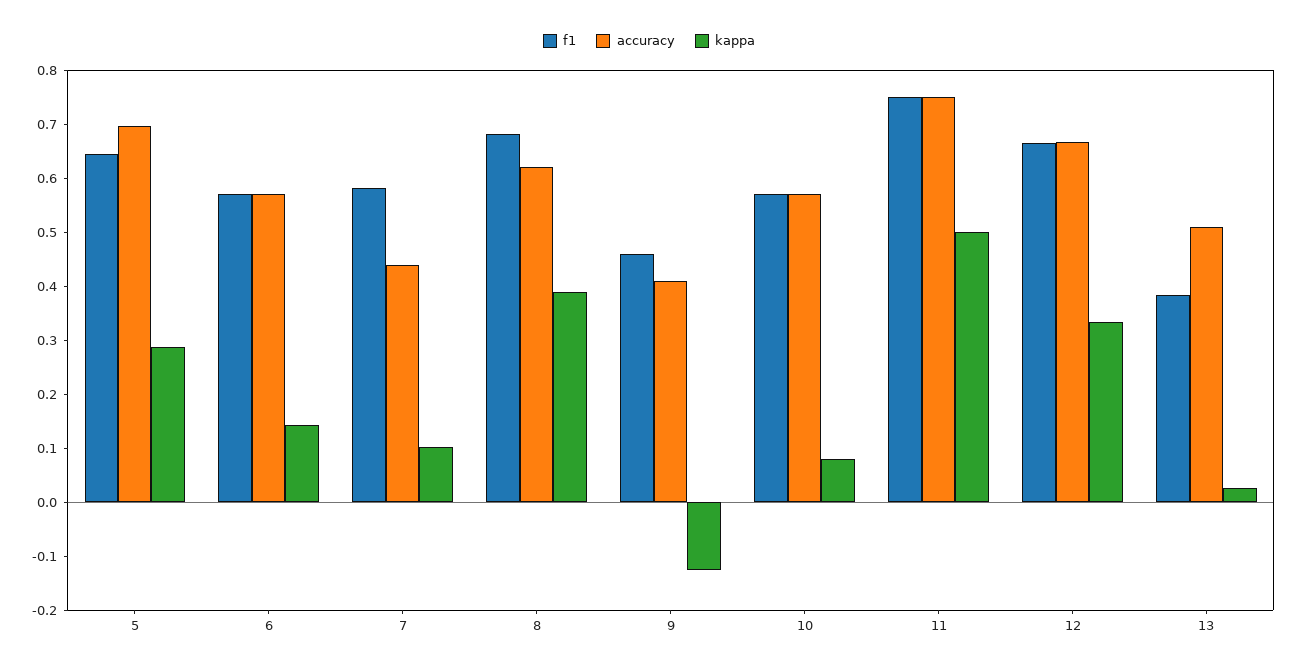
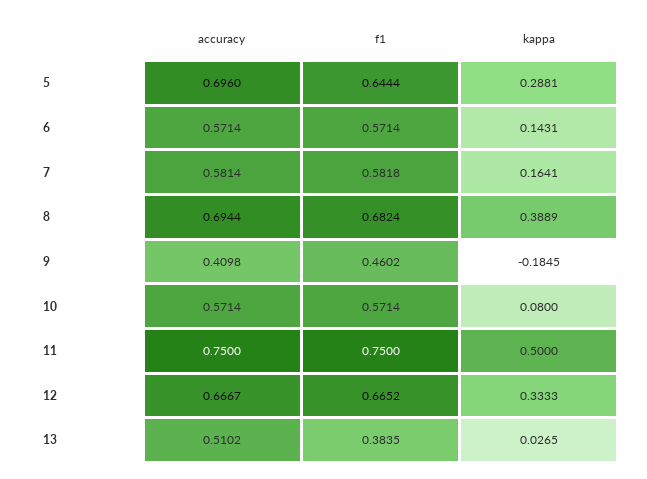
  {
    "f1": {
      "5": 0.6444,
      "6": 0.5714,
      "7": 0.5818,
      "8": 0.6824,
      "9": 0.4602,
      "10": 0.5714,
      "11": 0.75,
      "12": 0.6652,
      "13": 0.3835
    },
    "accuracy": {
      "5": 0.696,
      "6": 0.5714,
-     "7": 0.44,
+     "7": 0.5814,
-     "8": 0.62,
+     "8": 0.6944,
      "9": 0.4098,
      "10": 0.5714,
      "11": 0.75,
      "12": 0.6667,
      "13": 0.5102
    },
    "kappa": {
      "5": 0.2881,
      "6": 0.1431,
-     "7": 0.1,
+     "7": 0.1641,
      "8": 0.3889,
-     "9": -0.12,
+     "9": -0.1845,
      "10": 0.08,
      "11": 0.5,
      "12": 0.3333,
      "13": 0.0265
    }
  }

